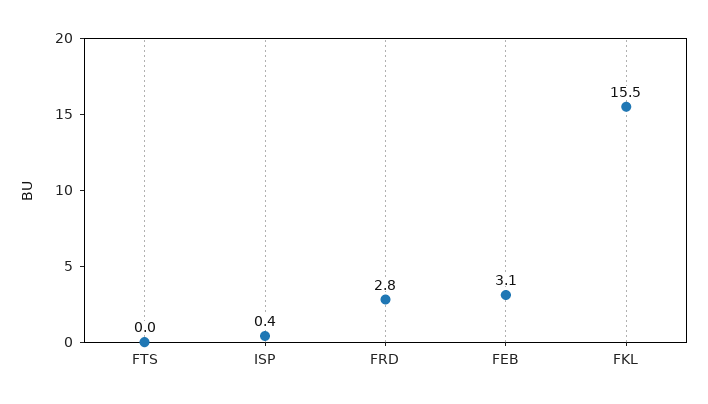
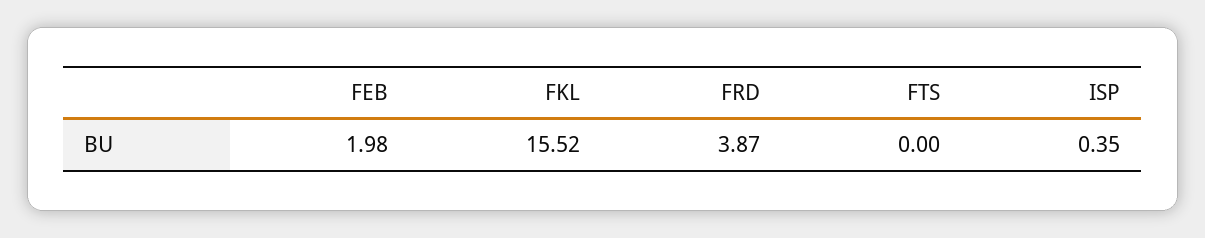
  {
    "FTS": 0,
    "ISP": 0.35,
-   "FRD": 2.8,
+   "FRD": 3.87,
-   "FEB": 3.1,
+   "FEB": 1.98,
    "FKL": 15.52
  }

